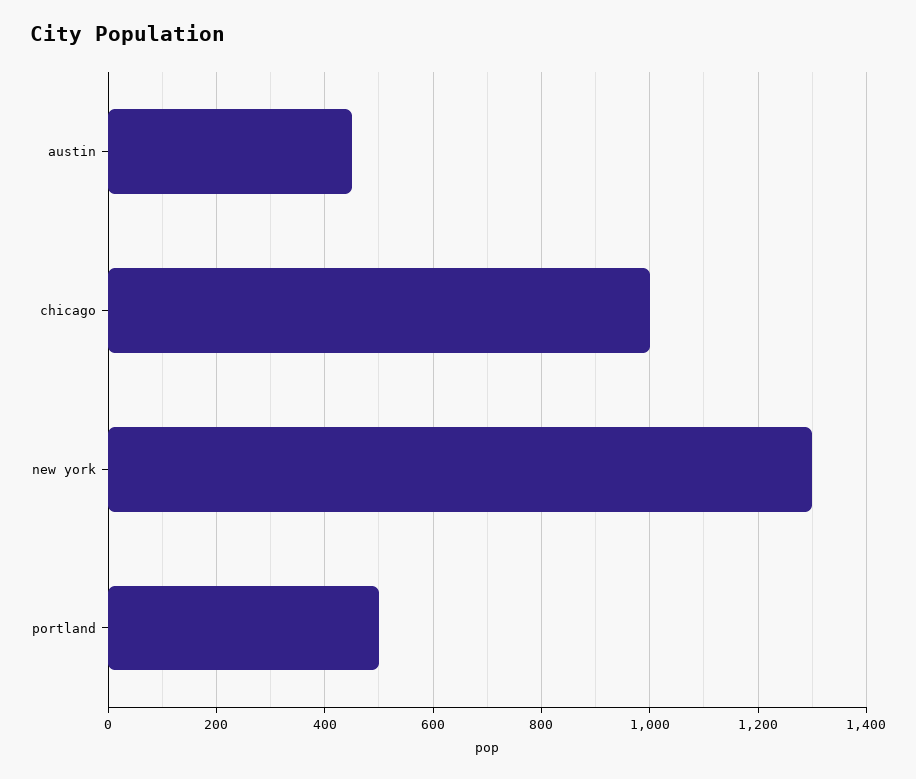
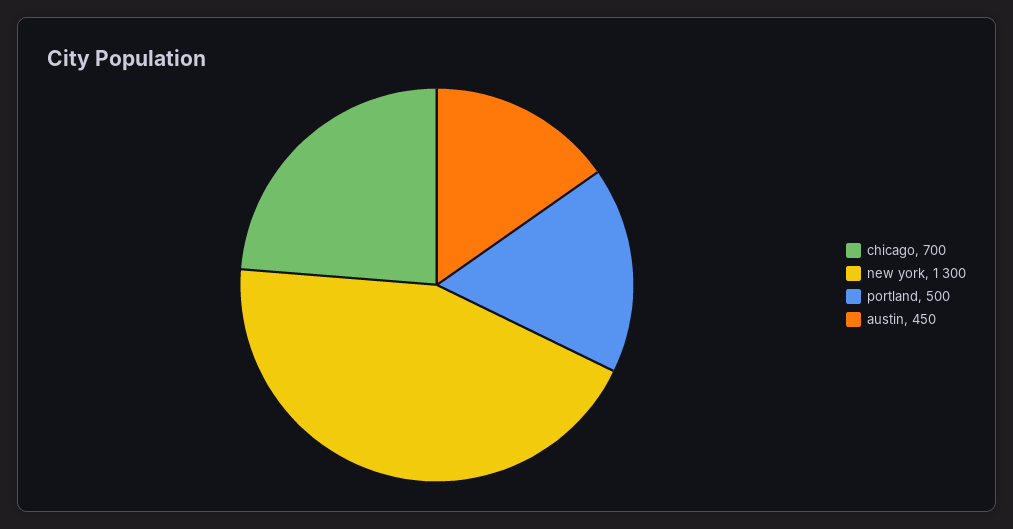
  {
    "austin": 450,
-   "chicago": 1000,
+   "chicago": 700,
    "new york": 1300,
    "portland": 500
  }

